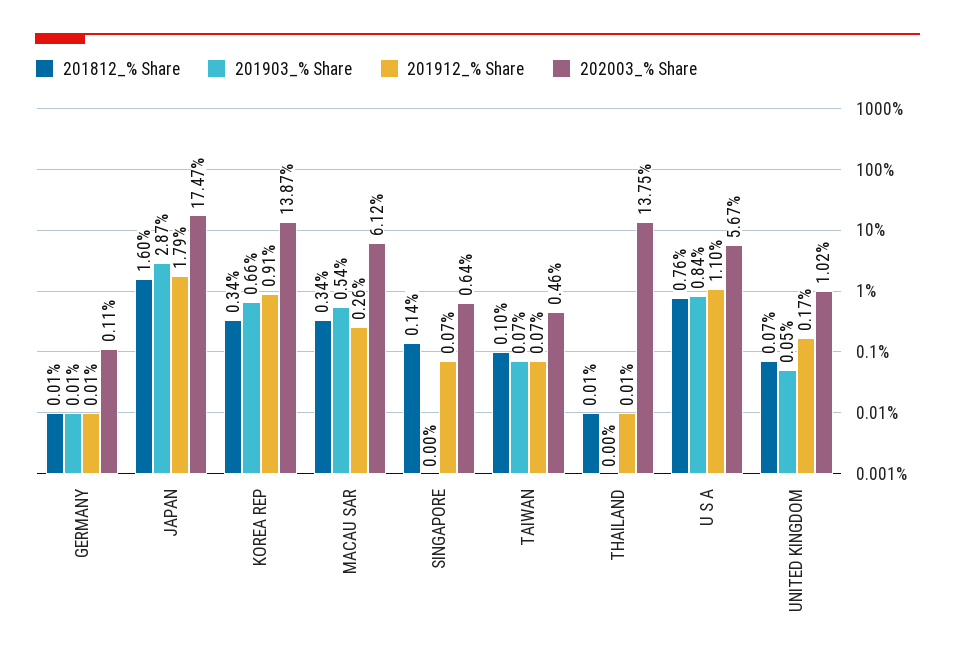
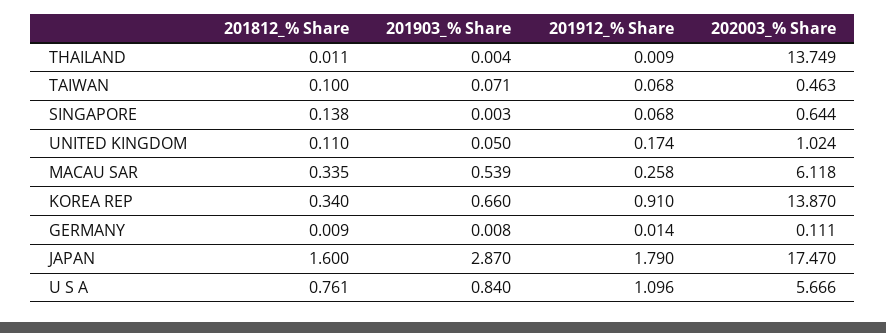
  {
    "201812_% Share": {
      "GERMANY": 0.009,
      "JAPAN": 1.6,
      "KOREA REP": 0.34,
      "MACAU SAR": 0.335,
      "SINGAPORE": 0.138,
      "TAIWAN": 0.1,
      "THAILAND": 0.011,
      "U S A": 0.761,
-     "UNITED KINGDOM": 0.07
+     "UNITED KINGDOM": 0.11
    },
    "201903_% Share": {
      "GERMANY": 0.008,
      "JAPAN": 2.87,
      "KOREA REP": 0.66,
      "MACAU SAR": 0.539,
      "SINGAPORE": 0.003,
      "TAIWAN": 0.071,
      "THAILAND": 0.004,
      "U S A": 0.84,
      "UNITED KINGDOM": 0.05
    },
    "201912_% Share": {
      "GERMANY": 0.014,
      "JAPAN": 1.79,
      "KOREA REP": 0.91,
      "MACAU SAR": 0.258,
      "SINGAPORE": 0.068,
      "TAIWAN": 0.068,
      "THAILAND": 0.009,
      "U S A": 1.096,
      "UNITED KINGDOM": 0.174
    },
    "202003_% Share": {
      "GERMANY": 0.111,
      "JAPAN": 17.47,
      "KOREA REP": 13.87,
      "MACAU SAR": 6.118,
      "SINGAPORE": 0.644,
      "TAIWAN": 0.463,
      "THAILAND": 13.749,
      "U S A": 5.666,
      "UNITED KINGDOM": 1.024
    }
  }

